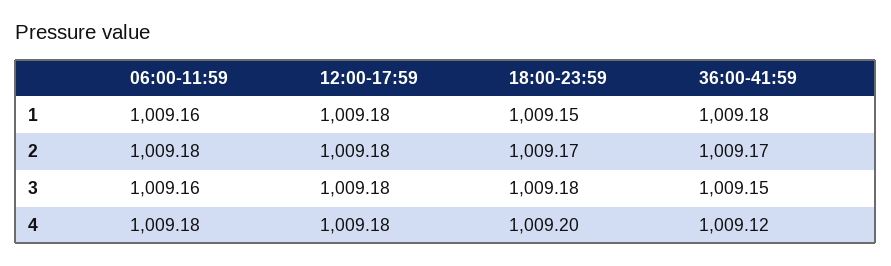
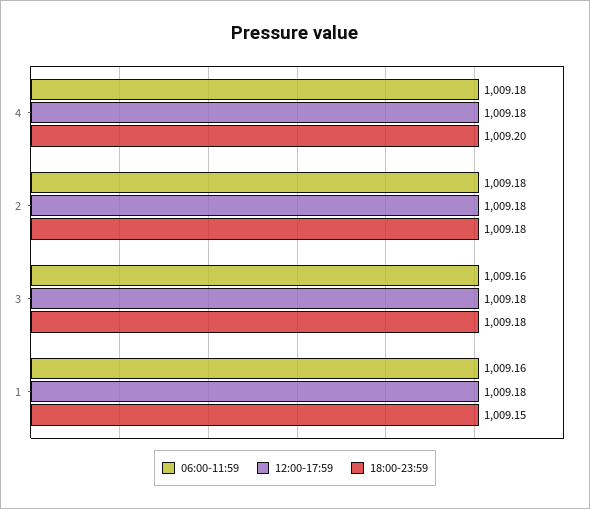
  {
    "06:00-11:59": {
      "1": 1009.16,
      "2": 1009.18,
      "3": 1009.16,
      "4": 1009.18
    },
    "12:00-17:59": {
      "1": 1009.18,
      "2": 1009.18,
      "3": 1009.18,
      "4": 1009.18
    },
    "18:00-23:59": {
      "1": 1009.15,
-     "2": 1009.17,
+     "2": 1009.18,
      "3": 1009.18,
      "4": 1009.2
-   },
+   }
-   "36:00-41:59": {
-     "1": 1009.18,
-     "2": 1009.17,
-     "3": 1009.15,
-     "4": 1009.12
-   }
  }

